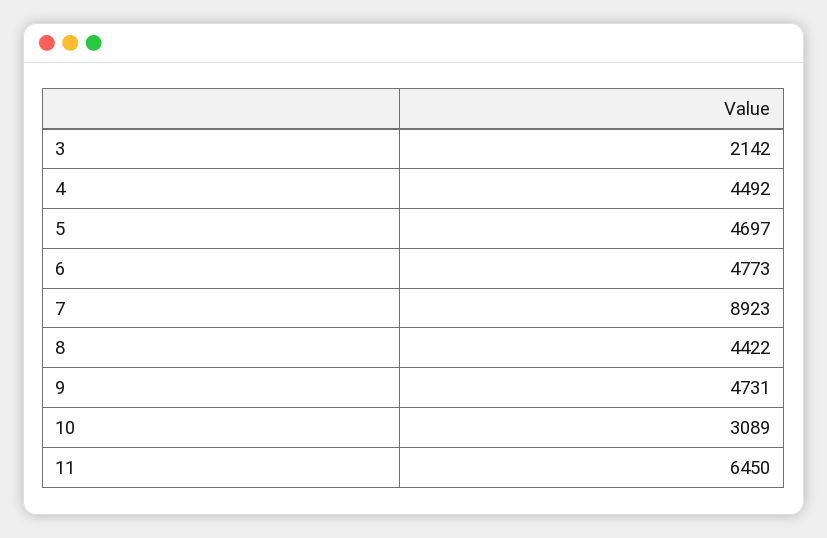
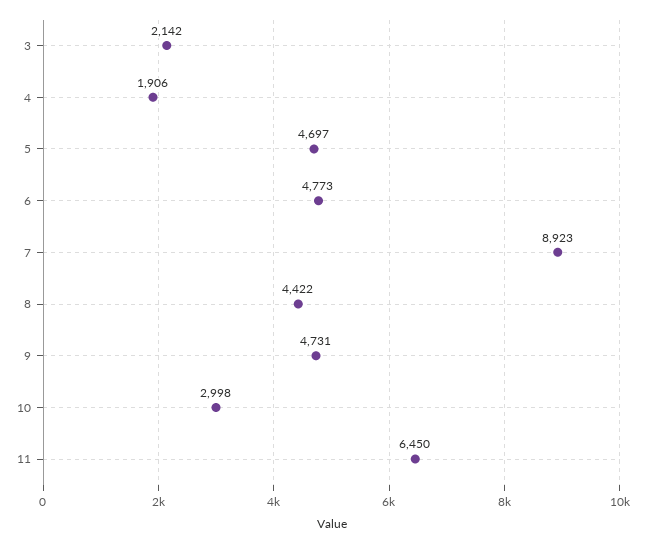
  {
    "3": 2142,
-   "4": 4492,
+   "4": 1906,
    "5": 4697,
    "6": 4773,
    "7": 8923,
    "8": 4422,
    "9": 4731,
-   "10": 3089,
+   "10": 2998,
    "11": 6450
  }

